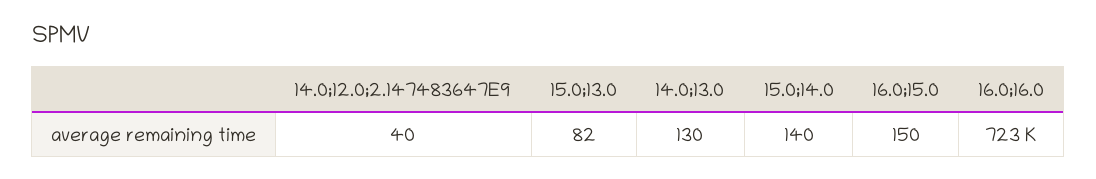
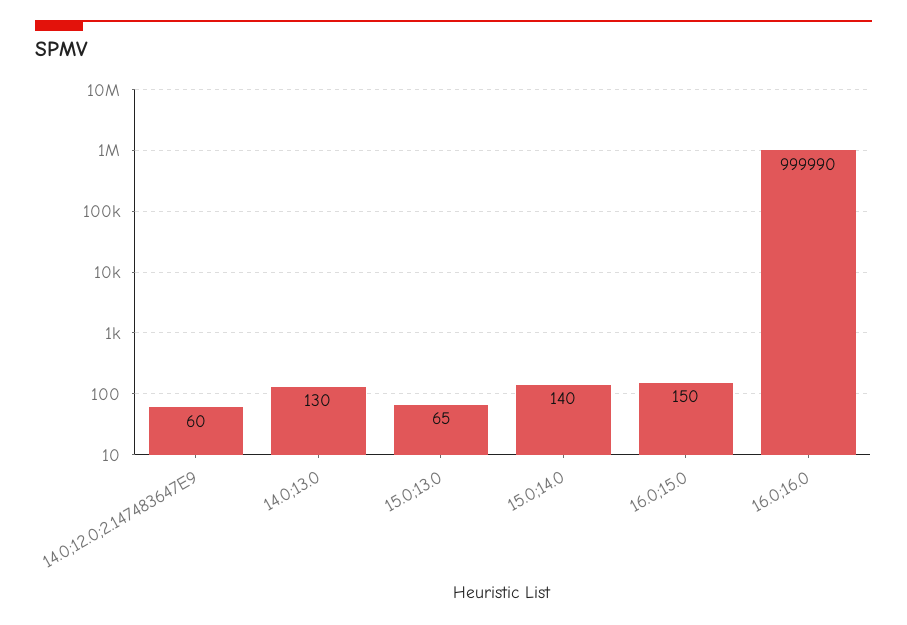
  {
-   "14.0;12.0;2.147483647E9": 40,
+   "14.0;12.0;2.147483647E9": 60,
-   "15.0;13.0": 82,
+   "15.0;13.0": 65,
    "14.0;13.0": 130,
    "15.0;14.0": 140,
    "16.0;15.0": 150,
-   "16.0;16.0": 723000
+   "16.0;16.0": 999990
  }

